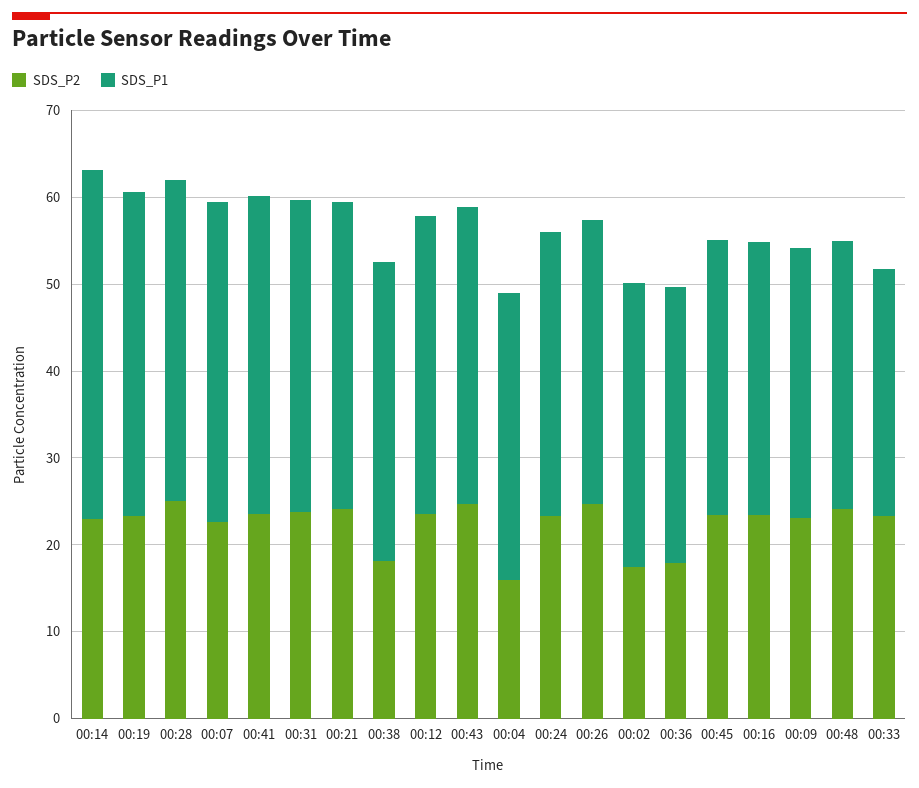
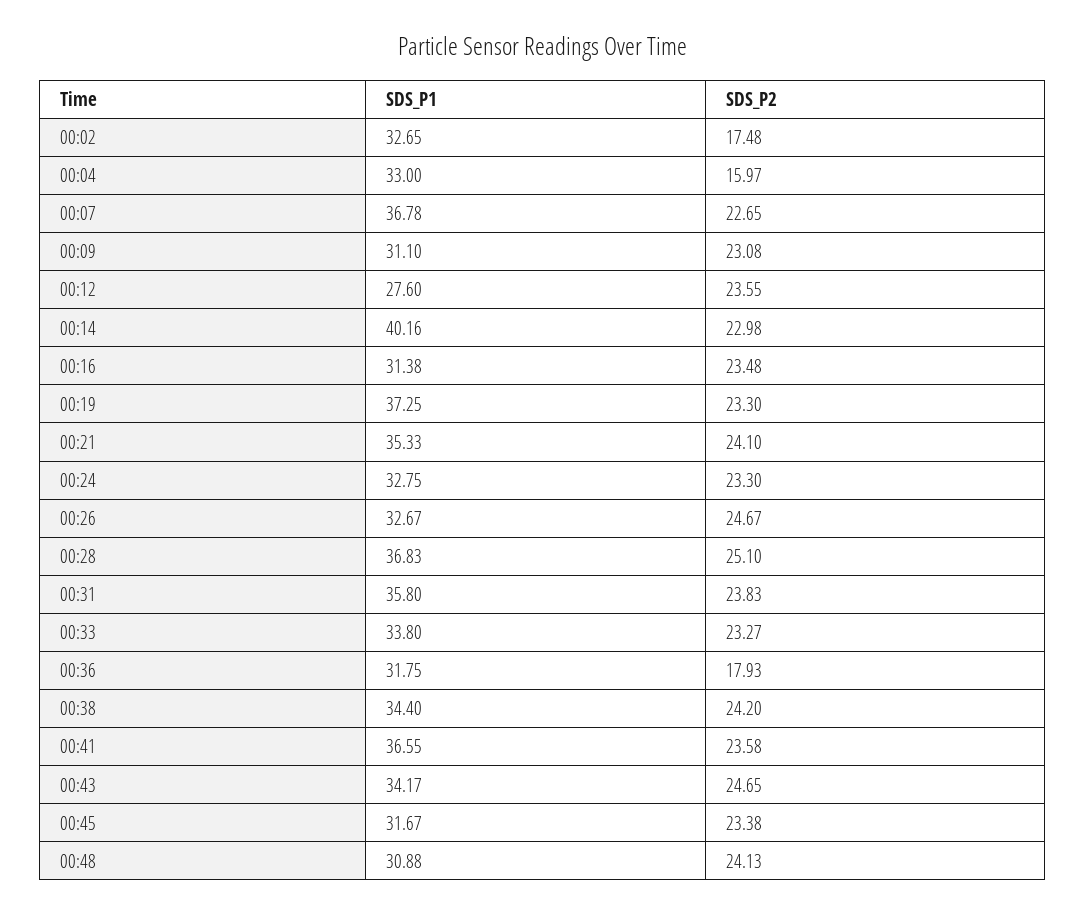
  {
    "SDS_P2": {
      "00:14": 22.98,
      "00:19": 23.3,
      "00:28": 25.1,
      "00:07": 22.65,
      "00:41": 23.58,
      "00:31": 23.83,
      "00:21": 24.1,
-     "00:38": 18,
+     "00:38": 24.2,
      "00:12": 23.55,
      "00:43": 24.65,
      "00:04": 15.97,
      "00:24": 23.3,
      "00:26": 24.67,
      "00:02": 17.48,
      "00:36": 17.93,
      "00:45": 23.38,
      "00:16": 23.48,
      "00:09": 23.08,
      "00:48": 24.13,
      "00:33": 23.27
    },
    "SDS_P1": {
      "00:14": 40.16,
      "00:19": 37.25,
      "00:28": 36.83,
      "00:07": 36.78,
      "00:41": 36.55,
      "00:31": 35.8,
      "00:21": 35.33,
      "00:38": 34.4,
-     "00:12": 34,
+     "00:12": 27.6,
      "00:43": 34.17,
      "00:04": 33,
      "00:24": 32.75,
      "00:26": 32.67,
      "00:02": 32.65,
      "00:36": 31.75,
      "00:45": 31.67,
      "00:16": 31.38,
      "00:09": 31.1,
      "00:48": 30.88,
-     "00:33": 28
+     "00:33": 33.8
    }
  }

